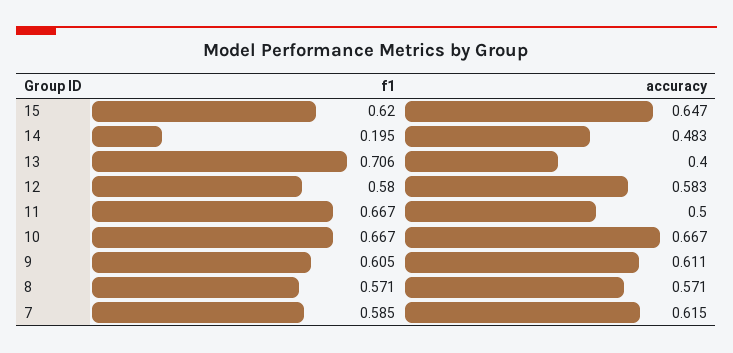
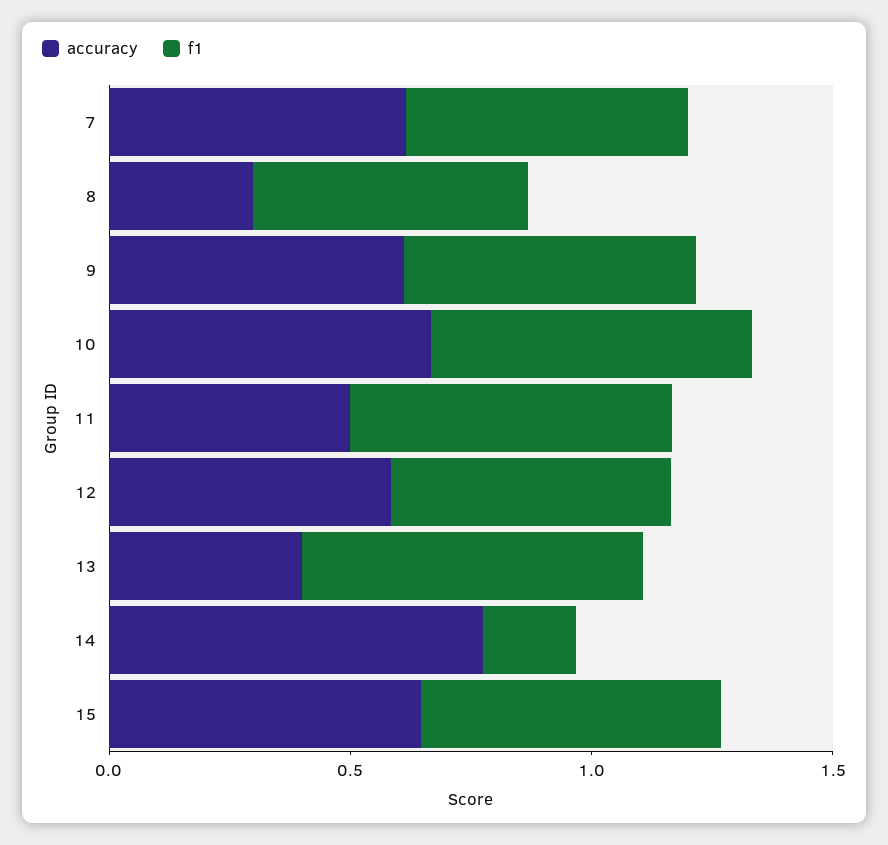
  {
    "f1": {
      "15": 0.62,
      "14": 0.195,
      "13": 0.706,
      "12": 0.58,
      "11": 0.667,
      "10": 0.667,
      "9": 0.605,
      "8": 0.571,
      "7": 0.585
    },
    "accuracy": {
      "15": 0.647,
-     "14": 0.483,
+     "14": 0.8,
      "13": 0.4,
      "12": 0.583,
      "11": 0.5,
      "10": 0.667,
      "9": 0.611,
-     "8": 0.571,
+     "8": 0.3,
      "7": 0.615
    }
  }

